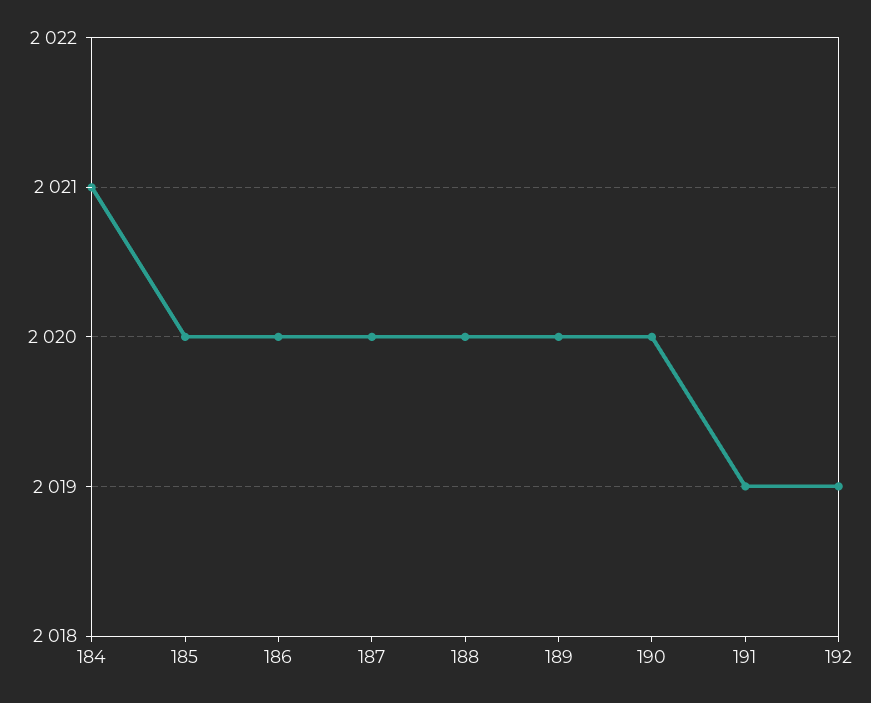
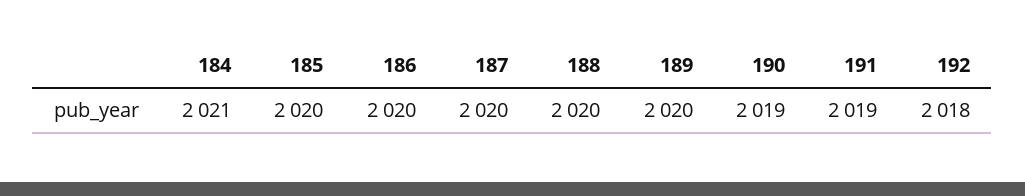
  {
    "184": 2021,
    "185": 2020,
    "186": 2020,
    "187": 2020,
    "188": 2020,
    "189": 2020,
-   "190": 2020,
+   "190": 2019,
    "191": 2019,
-   "192": 2019
+   "192": 2018
  }

